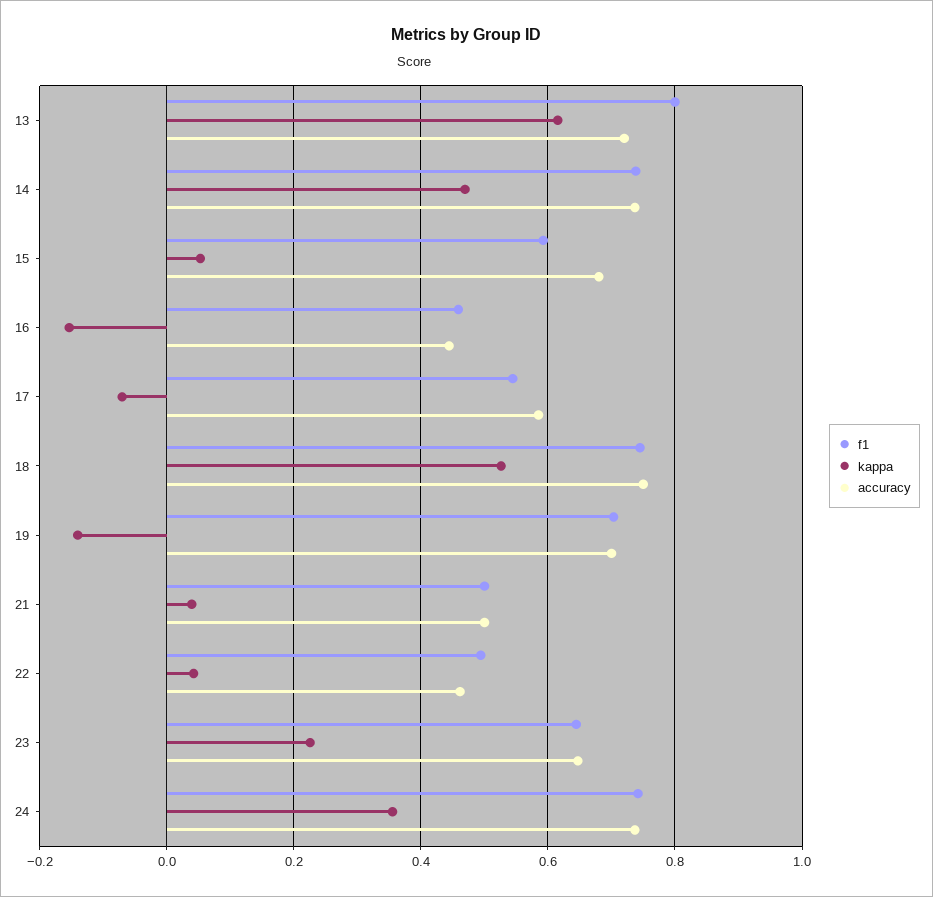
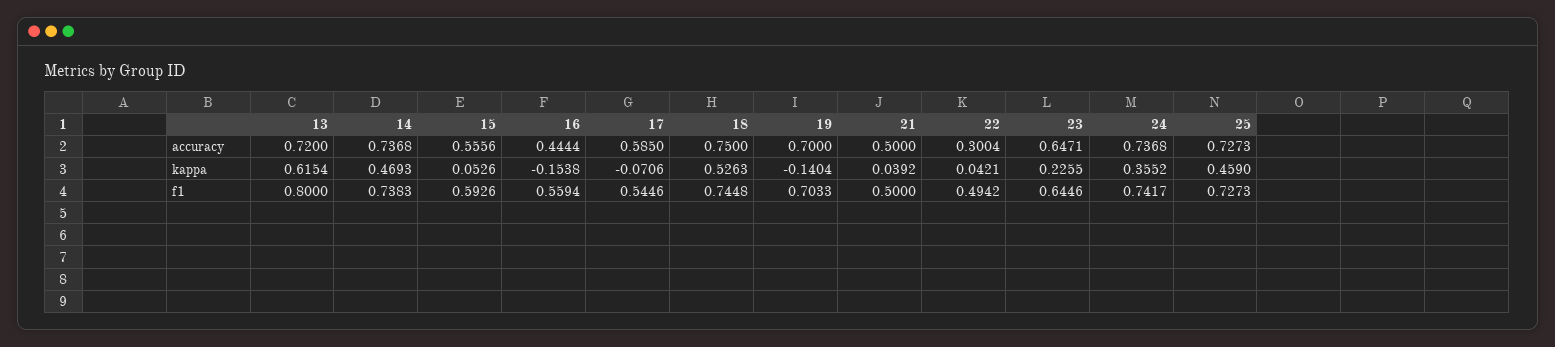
  {
    "f1": {
      "13": 0.8,
      "14": 0.7383,
      "15": 0.5926,
-     "16": 0.46,
+     "16": 0.5594,
      "17": 0.5446,
      "18": 0.7448,
      "19": 0.7033,
      "21": 0.5,
      "22": 0.4942,
      "23": 0.6446,
-     "24": 0.7417
+     "24": 0.7417,
+     "25": 0.7273
    },
    "kappa": {
      "13": 0.6154,
      "14": 0.4693,
      "15": 0.0526,
      "16": -0.1538,
      "17": -0.0706,
      "18": 0.5263,
      "19": -0.1404,
      "21": 0.0392,
      "22": 0.0421,
      "23": 0.2255,
-     "24": 0.3552
+     "24": 0.3552,
+     "25": 0.459
    },
    "accuracy": {
      "13": 0.72,
      "14": 0.7368,
-     "15": 0.68,
+     "15": 0.5556,
      "16": 0.4444,
      "17": 0.585,
      "18": 0.75,
      "19": 0.7,
      "21": 0.5,
-     "22": 0.46,
+     "22": 0.3004,
      "23": 0.6471,
-     "24": 0.7368
+     "24": 0.7368,
+     "25": 0.7273
    }
  }

